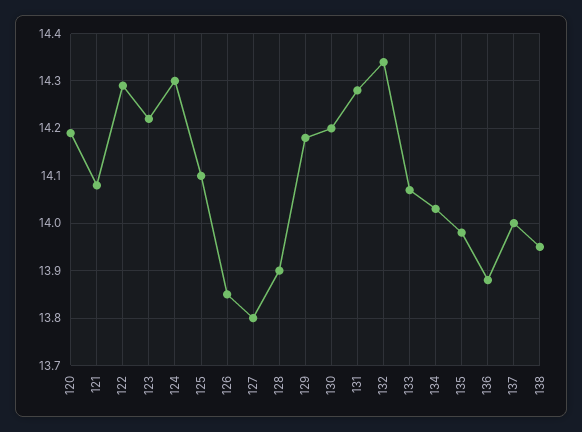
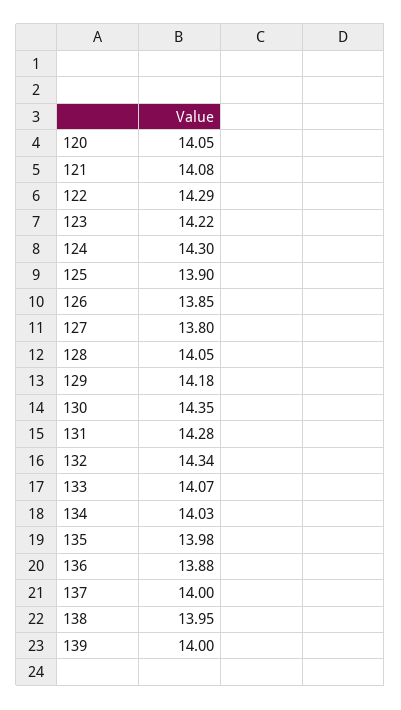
  {
-   "120": 14.2,
+   "120": 14.05,
    "121": 14.08,
    "122": 14.29,
    "123": 14.22,
    "124": 14.3,
-   "125": 14.1,
+   "125": 13.9,
    "126": 13.85,
    "127": 13.8,
-   "128": 13.9,
+   "128": 14.05,
    "129": 14.18,
-   "130": 14.2,
+   "130": 14.35,
    "131": 14.28,
    "132": 14.34,
    "133": 14.07,
    "134": 14.03,
    "135": 13.98,
    "136": 13.88,
    "137": 14,
-   "138": 13.95
+   "138": 13.95,
+   "139": 14
  }

